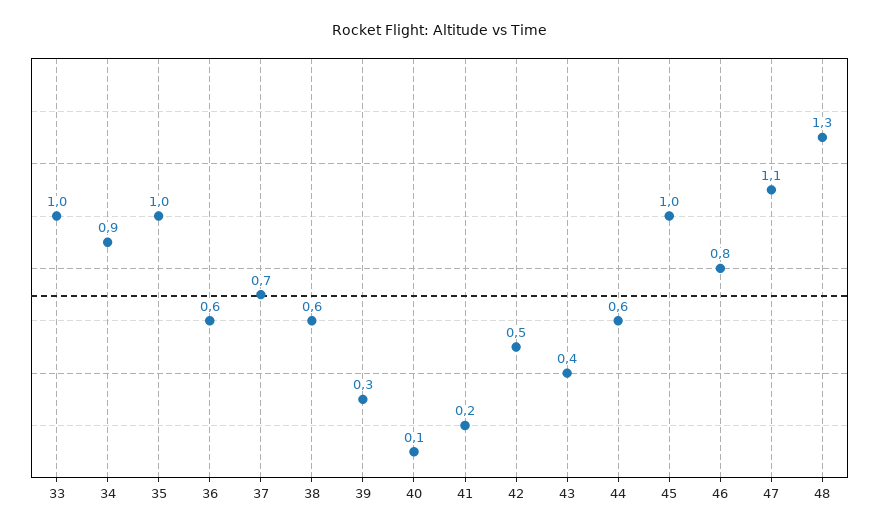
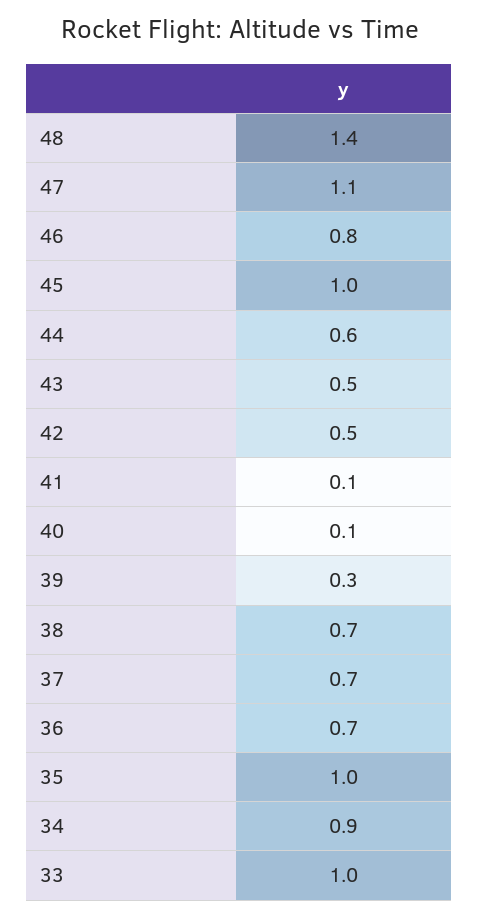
  {
    "33": 1,
    "34": 0.9,
    "35": 1,
-   "36": 0.6,
+   "36": 0.7,
    "37": 0.7,
-   "38": 0.6,
+   "38": 0.7,
    "39": 0.3,
    "40": 0.1,
-   "41": 0.2,
+   "41": 0.1,
    "42": 0.5,
-   "43": 0.4,
+   "43": 0.5,
    "44": 0.6,
    "45": 1,
    "46": 0.8,
    "47": 1.1,
-   "48": 1.3
+   "48": 1.4
  }

